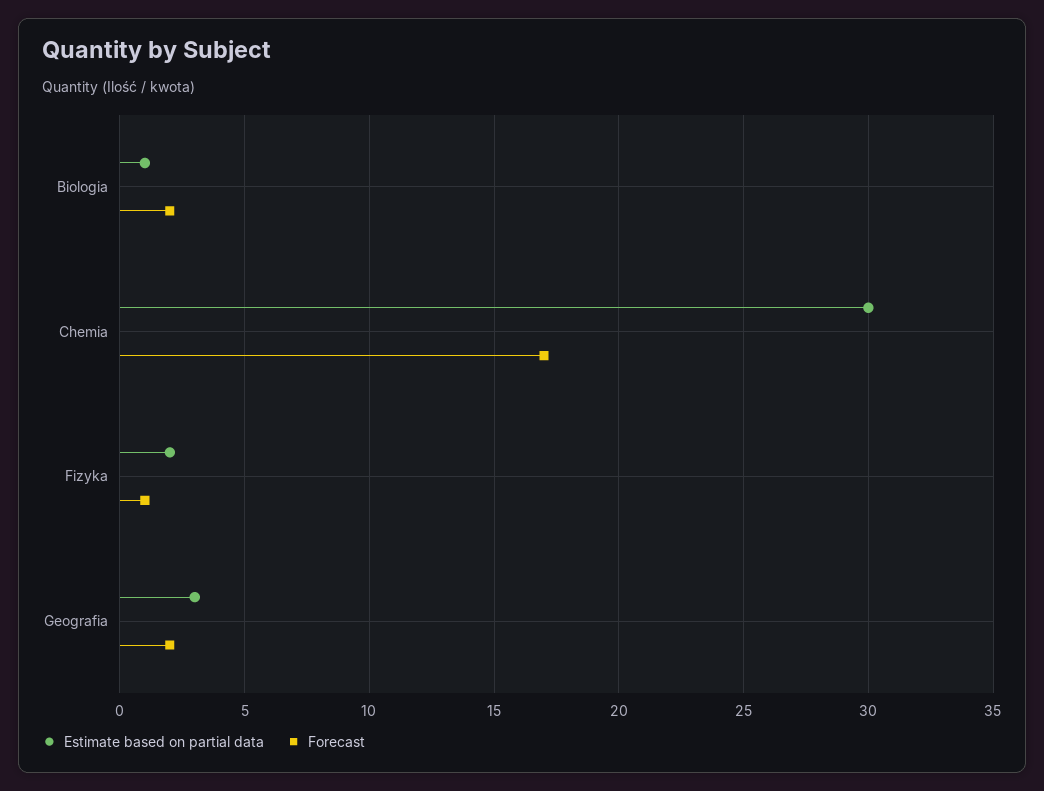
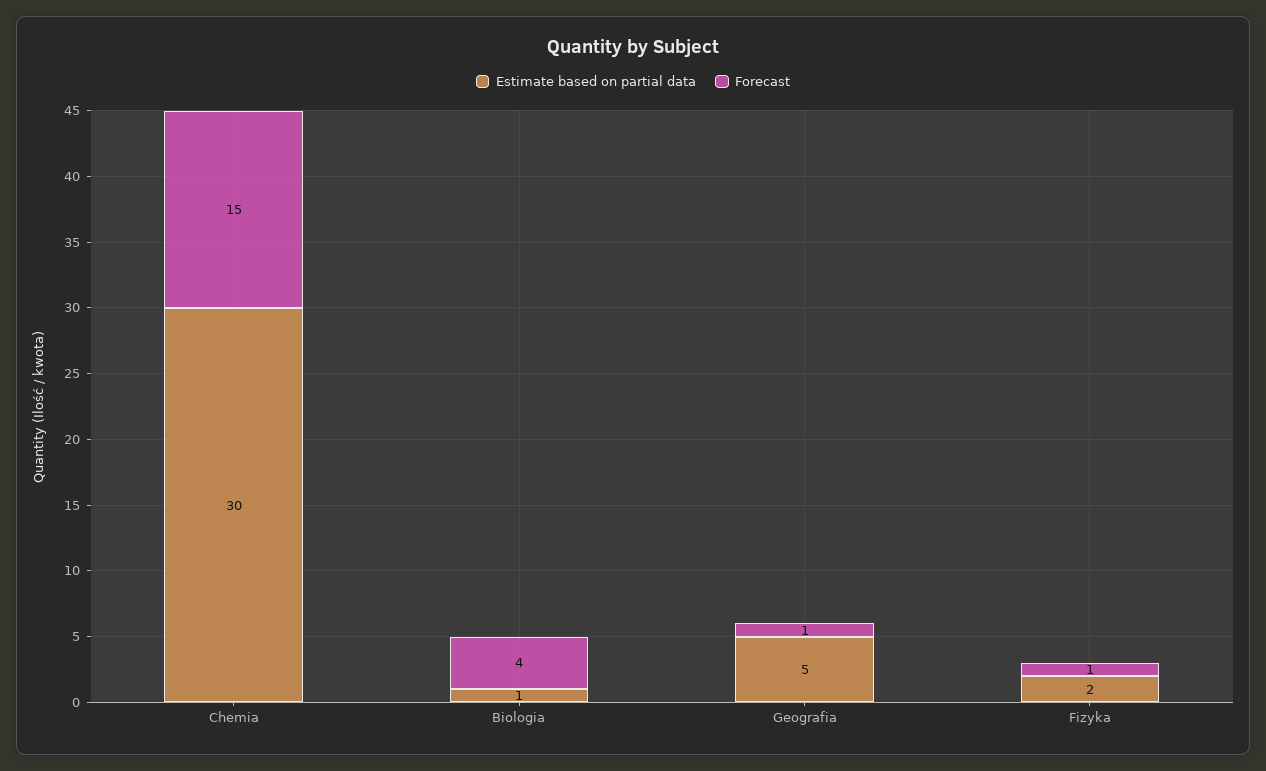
  {
    "Estimate based on partial data": {
      "Biologia": 1,
      "Chemia": 30,
      "Fizyka": 2,
-     "Geografia": 3
+     "Geografia": 5
    },
    "Forecast": {
-     "Biologia": 2,
+     "Biologia": 4,
-     "Chemia": 17,
+     "Chemia": 15,
      "Fizyka": 1,
-     "Geografia": 2
+     "Geografia": 1
    }
  }

